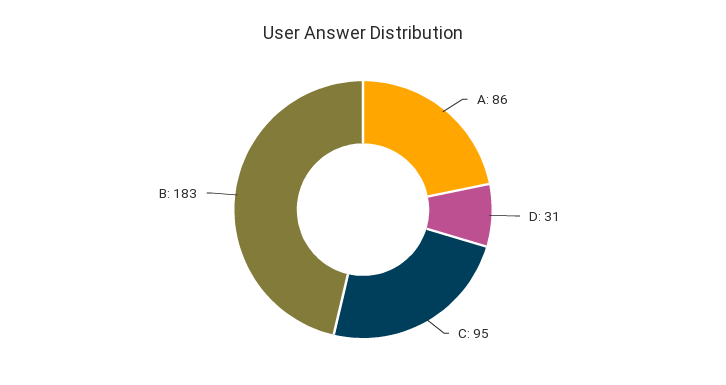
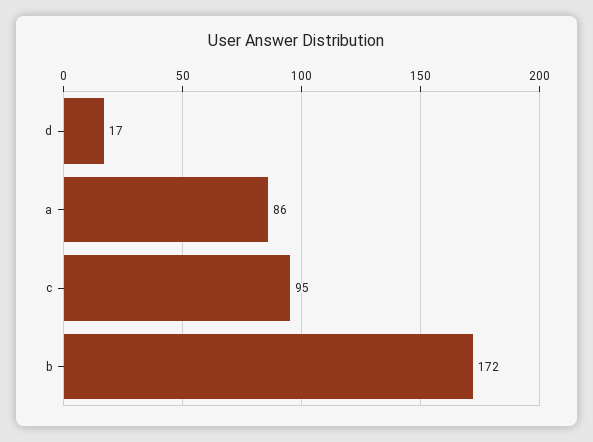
  {
    "A": 86,
-   "D": 31,
+   "D": 17,
    "C": 95,
-   "B": 183
+   "B": 172
  }

